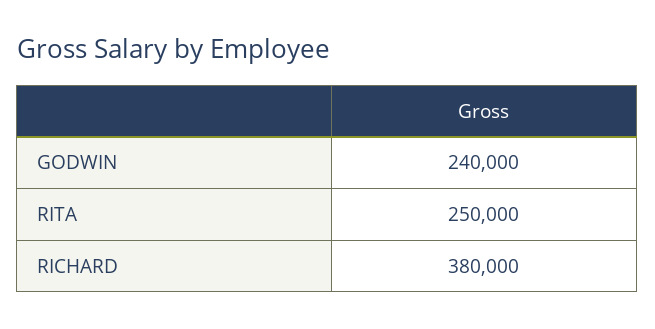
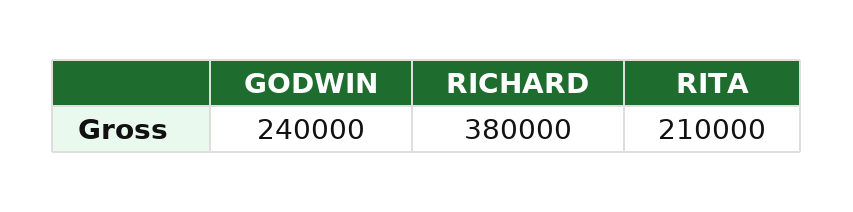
  {
    "GODWIN": 240000,
-   "RITA": 250000,
+   "RITA": 210000,
    "RICHARD": 380000
  }

